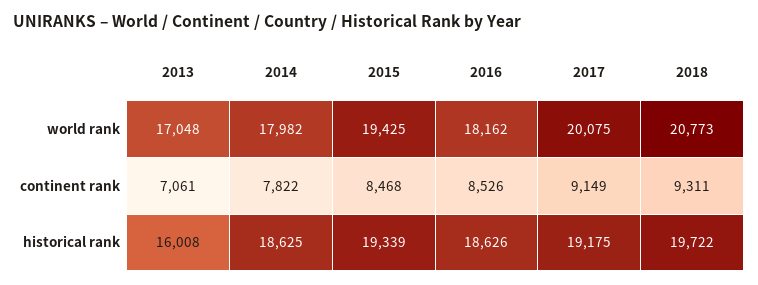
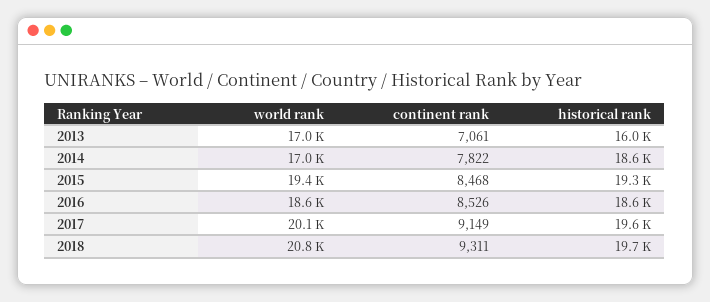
  {
    "2013": {
      "world rank": 17048,
      "continent rank": 7061,
      "historical rank": 16008
    },
    "2014": {
-     "world rank": 17982,
+     "world rank": 17000,
      "continent rank": 7822,
      "historical rank": 18625
    },
    "2015": {
      "world rank": 19425,
      "continent rank": 8468,
      "historical rank": 19339
    },
    "2016": {
-     "world rank": 18162,
+     "world rank": 18600,
      "continent rank": 8526,
      "historical rank": 18626
    },
    "2017": {
      "world rank": 20075,
      "continent rank": 9149,
-     "historical rank": 19175
+     "historical rank": 19600
    },
    "2018": {
      "world rank": 20773,
      "continent rank": 9311,
      "historical rank": 19722
    }
  }

